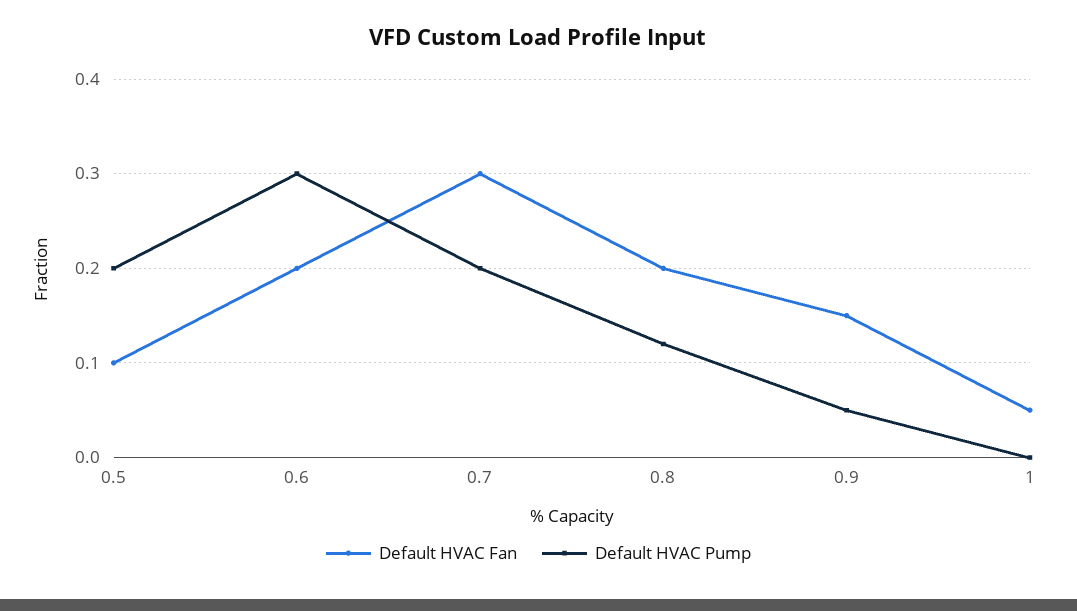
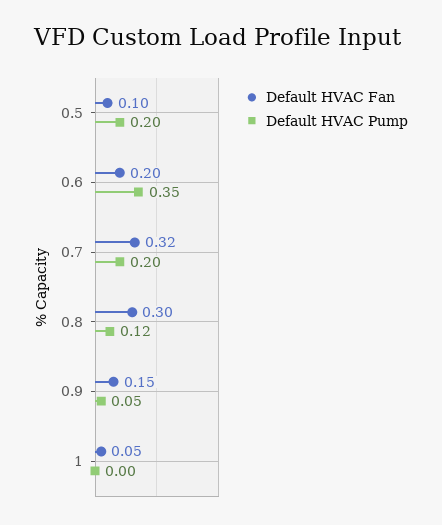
  {
    "Default HVAC Fan": {
      "0.5": 0.1,
      "0.6": 0.2,
-     "0.7": 0.3,
+     "0.7": 0.32,
-     "0.8": 0.2,
+     "0.8": 0.3,
      "0.9": 0.15,
      "1": 0.05
    },
    "Default HVAC Pump": {
      "0.5": 0.2,
-     "0.6": 0.3,
+     "0.6": 0.35,
      "0.7": 0.2,
      "0.8": 0.12,
      "0.9": 0.05,
      "1": 0
    }
  }

